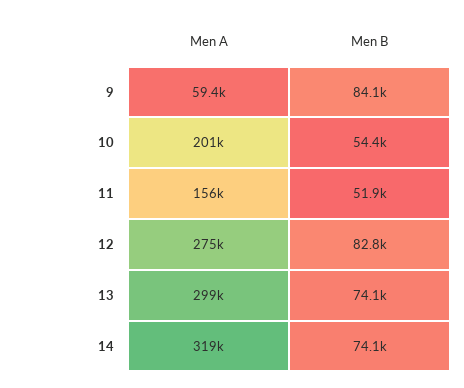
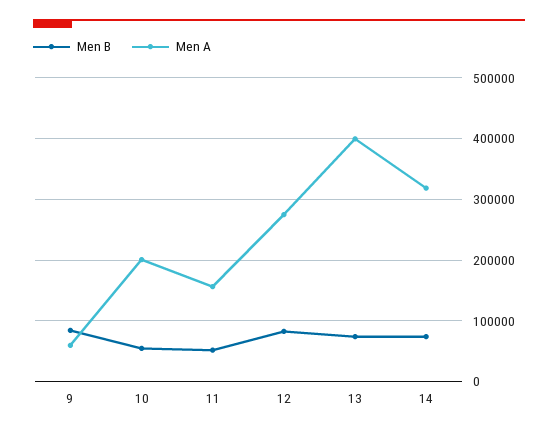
  {
    "Men A": {
      "9": 59400,
      "10": 201000,
      "11": 156000,
      "12": 275000,
-     "13": 299000,
+     "13": 400000,
      "14": 319000
    },
    "Men B": {
      "9": 84100,
      "10": 54400,
      "11": 51900,
      "12": 82800,
      "13": 74100,
      "14": 74100
    }
  }

